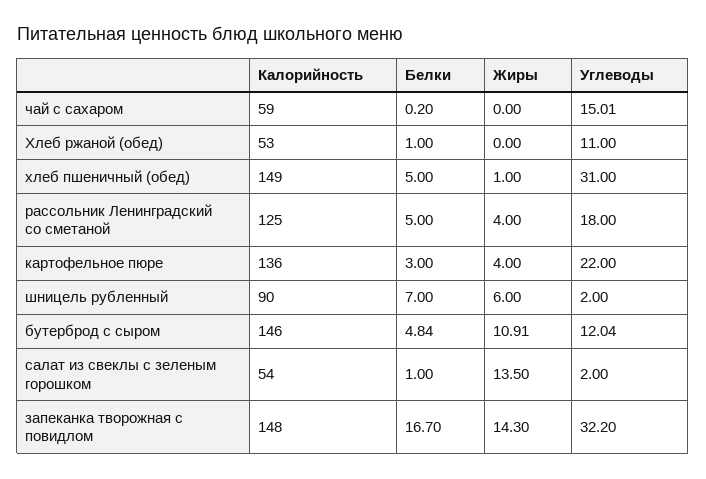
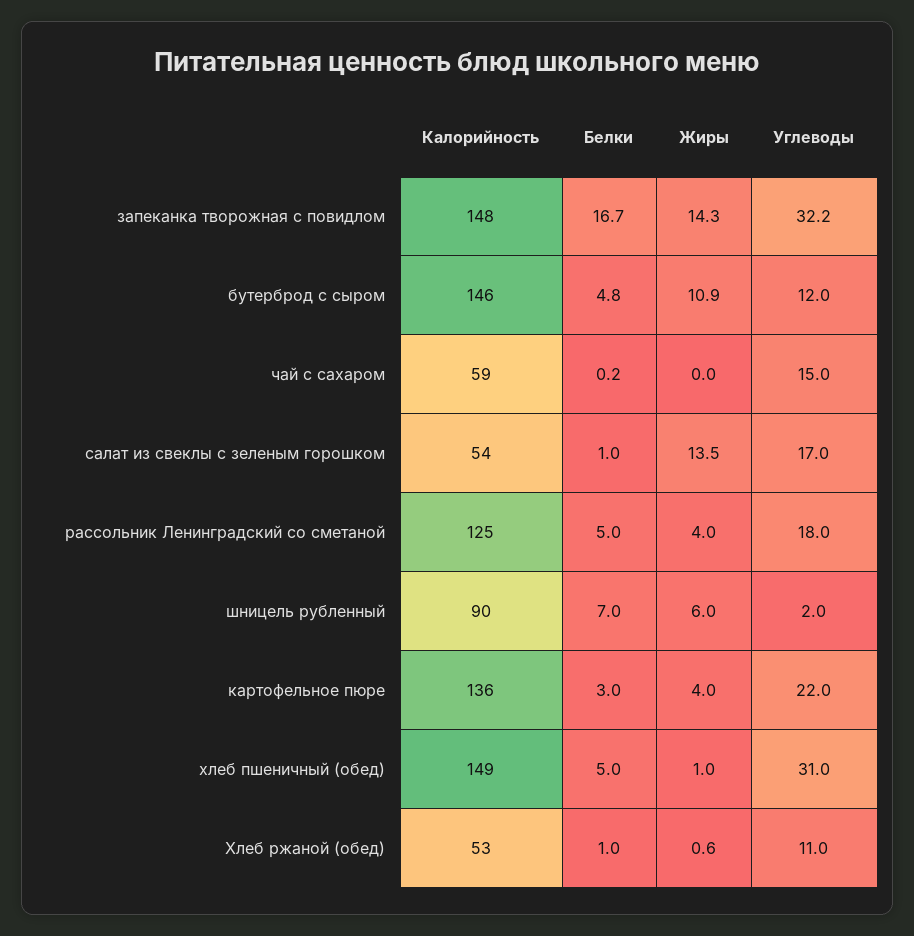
  {
    "Калорийность": {
      "чай с сахаром": 59,
      "Хлеб ржаной (обед)": 53,
      "хлеб пшеничный (обед)": 149,
      "рассольник Ленинградский со сметаной": 125,
      "картофельное пюре": 136,
      "шницель рубленный": 90,
      "бутерброд с сыром": 146,
      "салат из свеклы с зеленым горошком": 54,
      "запеканка творожная с повидлом": 148
    },
    "Белки": {
      "чай с сахаром": 0.2,
      "Хлеб ржаной (обед)": 1,
      "хлеб пшеничный (обед)": 5,
      "рассольник Ленинградский со сметаной": 5,
      "картофельное пюре": 3,
      "шницель рубленный": 7,
      "бутерброд с сыром": 4.84,
      "салат из свеклы с зеленым горошком": 1,
      "запеканка творожная с повидлом": 16.7
    },
    "Жиры": {
      "чай с сахаром": 0,
-     "Хлеб ржаной (обед)": 0,
+     "Хлеб ржаной (обед)": 0.6,
      "хлеб пшеничный (обед)": 1,
      "рассольник Ленинградский со сметаной": 4,
      "картофельное пюре": 4,
      "шницель рубленный": 6,
      "бутерброд с сыром": 10.91,
      "салат из свеклы с зеленым горошком": 13.5,
      "запеканка творожная с повидлом": 14.3
    },
    "Углеводы": {
      "чай с сахаром": 15.01,
      "Хлеб ржаной (обед)": 11,
      "хлеб пшеничный (обед)": 31,
      "рассольник Ленинградский со сметаной": 18,
      "картофельное пюре": 22,
      "шницель рубленный": 2,
      "бутерброд с сыром": 12.04,
-     "салат из свеклы с зеленым горошком": 2,
+     "салат из свеклы с зеленым горошком": 17,
      "запеканка творожная с повидлом": 32.2
    }
  }

